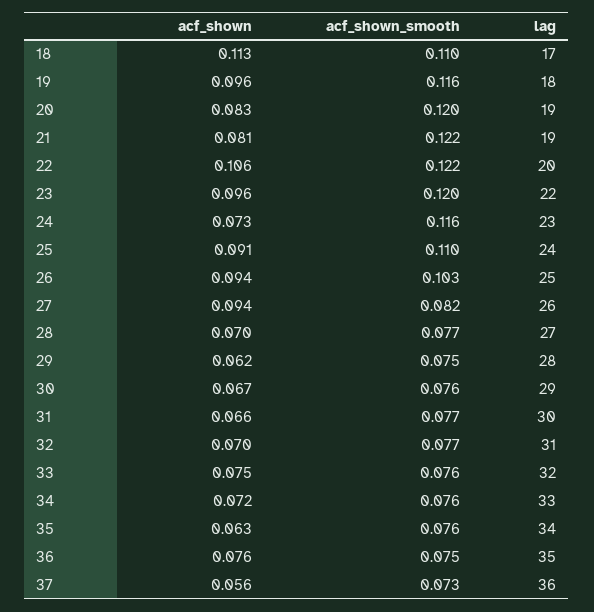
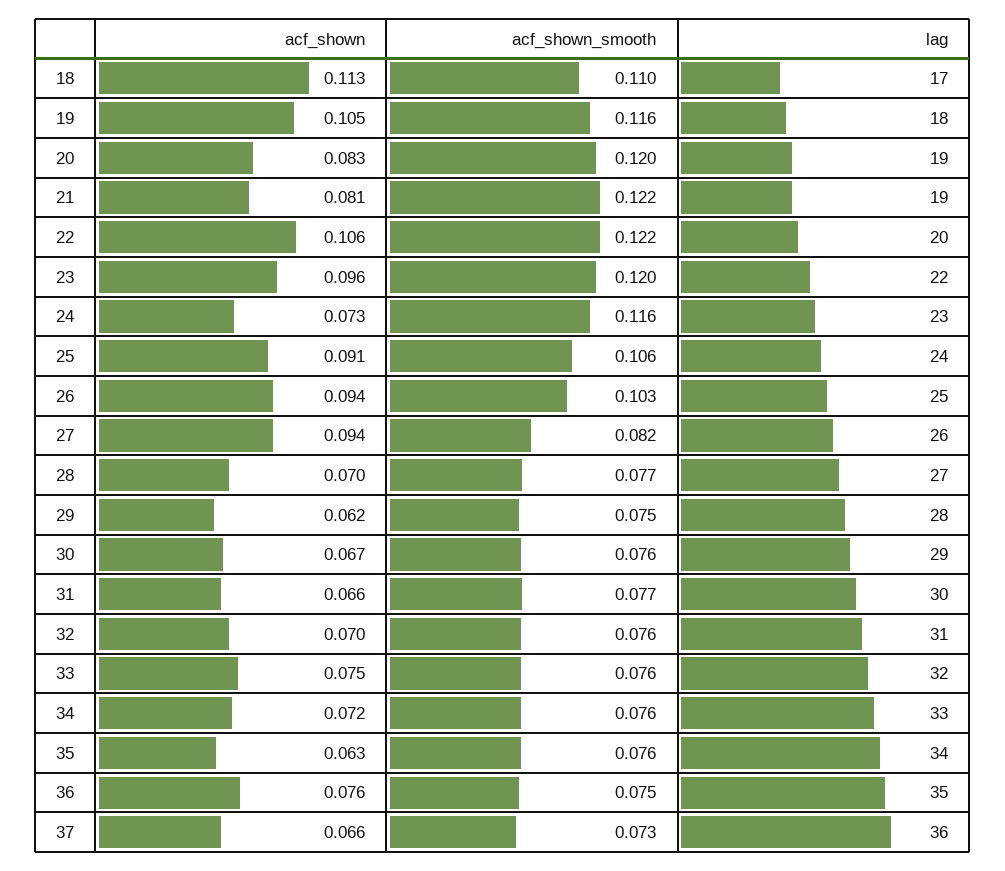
  {
    "acf_shown": {
      "18": 0.113,
-     "19": 0.096,
+     "19": 0.105,
      "20": 0.083,
      "21": 0.081,
      "22": 0.106,
      "23": 0.096,
      "24": 0.073,
      "25": 0.091,
      "26": 0.094,
      "27": 0.094,
      "28": 0.07,
      "29": 0.062,
      "30": 0.067,
      "31": 0.066,
      "32": 0.07,
      "33": 0.075,
      "34": 0.072,
      "35": 0.063,
      "36": 0.076,
-     "37": 0.056
+     "37": 0.066
    },
    "acf_shown_smooth": {
      "18": 0.11,
      "19": 0.116,
      "20": 0.12,
      "21": 0.122,
      "22": 0.122,
      "23": 0.12,
      "24": 0.116,
-     "25": 0.11,
+     "25": 0.106,
      "26": 0.103,
      "27": 0.082,
      "28": 0.077,
      "29": 0.075,
      "30": 0.076,
      "31": 0.077,
-     "32": 0.077,
+     "32": 0.076,
      "33": 0.076,
      "34": 0.076,
      "35": 0.076,
      "36": 0.075,
      "37": 0.073
    },
    "lag": {
      "18": 17,
      "19": 18,
      "20": 19,
      "21": 19,
      "22": 20,
      "23": 22,
      "24": 23,
      "25": 24,
      "26": 25,
      "27": 26,
      "28": 27,
      "29": 28,
      "30": 29,
      "31": 30,
      "32": 31,
      "33": 32,
      "34": 33,
      "35": 34,
      "36": 35,
      "37": 36
    }
  }

